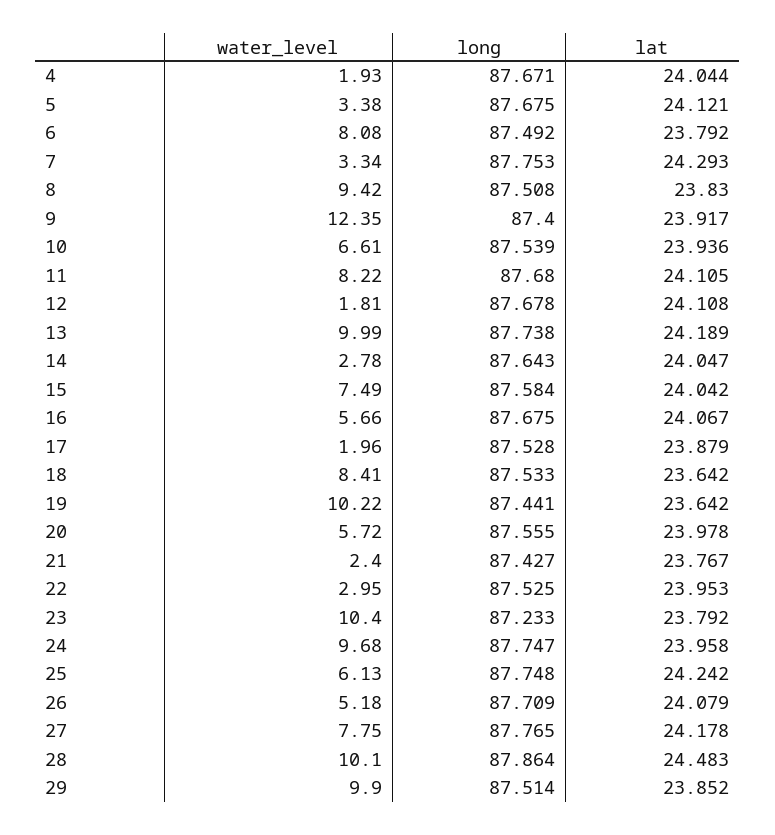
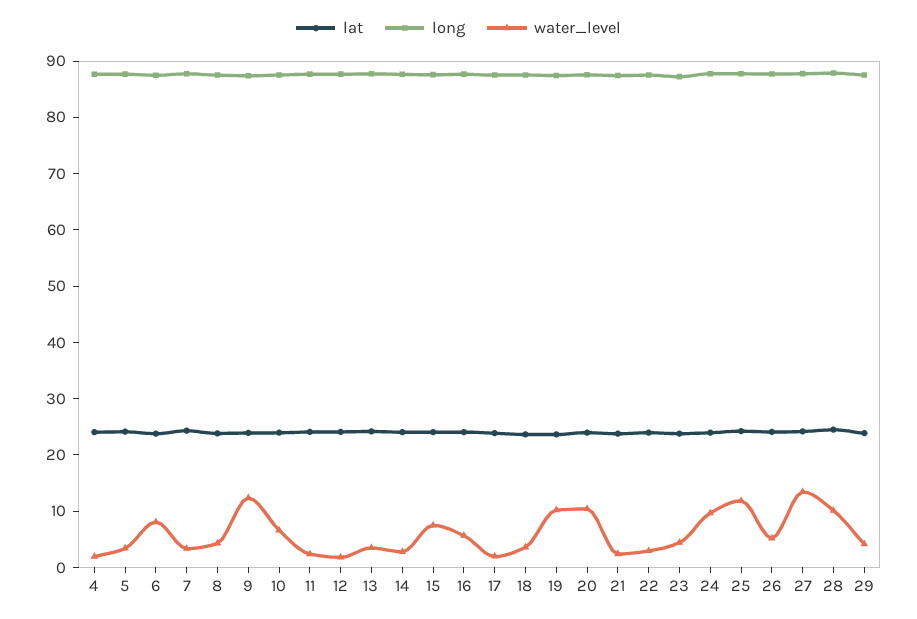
  {
    "water_level": {
      "4": 1.93,
      "5": 3.38,
      "6": 8.08,
      "7": 3.34,
-     "8": 9.42,
+     "8": 4,
      "9": 12.35,
      "10": 6.61,
-     "11": 8.22,
+     "11": 2,
      "12": 1.81,
-     "13": 9.99,
+     "13": 4,
      "14": 2.78,
      "15": 7.49,
      "16": 5.66,
      "17": 1.96,
-     "18": 8.41,
+     "18": 4,
      "19": 10.22,
-     "20": 5.72,
+     "20": 10,
      "21": 2.4,
      "22": 2.95,
-     "23": 10.4,
+     "23": 4,
      "24": 9.68,
-     "25": 6.13,
+     "25": 12,
      "26": 5.18,
-     "27": 7.75,
+     "27": 14,
      "28": 10.1,
-     "29": 9.9
+     "29": 4
    },
    "long": {
      "4": 87.671,
      "5": 87.675,
      "6": 87.492,
      "7": 87.753,
      "8": 87.508,
      "9": 87.4,
      "10": 87.539,
      "11": 87.68,
      "12": 87.678,
      "13": 87.738,
      "14": 87.643,
      "15": 87.584,
      "16": 87.675,
      "17": 87.528,
      "18": 87.533,
      "19": 87.441,
      "20": 87.555,
      "21": 87.427,
      "22": 87.525,
      "23": 87.233,
      "24": 87.747,
      "25": 87.748,
      "26": 87.709,
      "27": 87.765,
      "28": 87.864,
      "29": 87.514
    },
    "lat": {
      "4": 24.044,
      "5": 24.121,
      "6": 23.792,
      "7": 24.293,
      "8": 23.83,
      "9": 23.917,
      "10": 23.936,
      "11": 24.105,
      "12": 24.108,
      "13": 24.189,
      "14": 24.047,
      "15": 24.042,
      "16": 24.067,
      "17": 23.879,
      "18": 23.642,
      "19": 23.642,
      "20": 23.978,
      "21": 23.767,
      "22": 23.953,
      "23": 23.792,
      "24": 23.958,
      "25": 24.242,
      "26": 24.079,
      "27": 24.178,
      "28": 24.483,
      "29": 23.852
    }
  }

